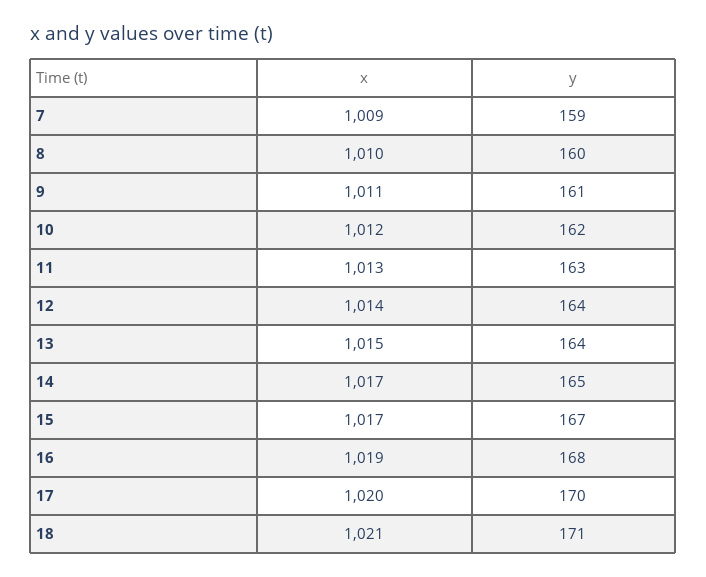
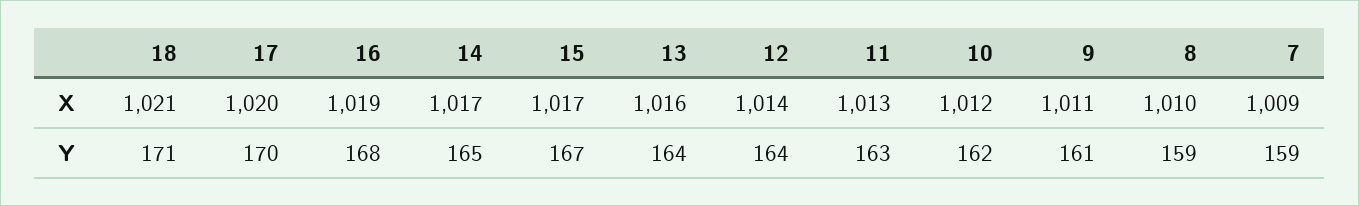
  {
    "x": {
      "7": 1009,
      "8": 1010,
      "9": 1011,
      "10": 1012,
      "11": 1013,
      "12": 1014,
-     "13": 1015,
+     "13": 1016,
      "14": 1017,
      "15": 1017,
      "16": 1019,
      "17": 1020,
      "18": 1021
    },
    "y": {
      "7": 159,
-     "8": 160,
+     "8": 159,
      "9": 161,
      "10": 162,
      "11": 163,
      "12": 164,
      "13": 164,
      "14": 165,
      "15": 167,
      "16": 168,
      "17": 170,
      "18": 171
    }
  }

